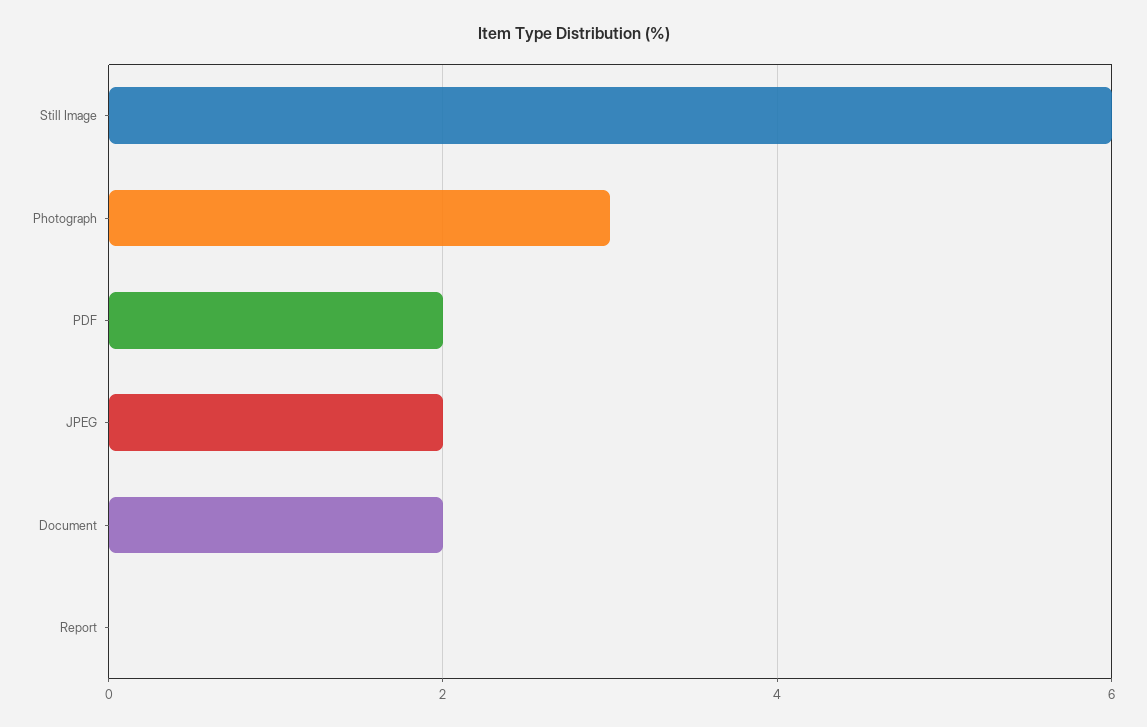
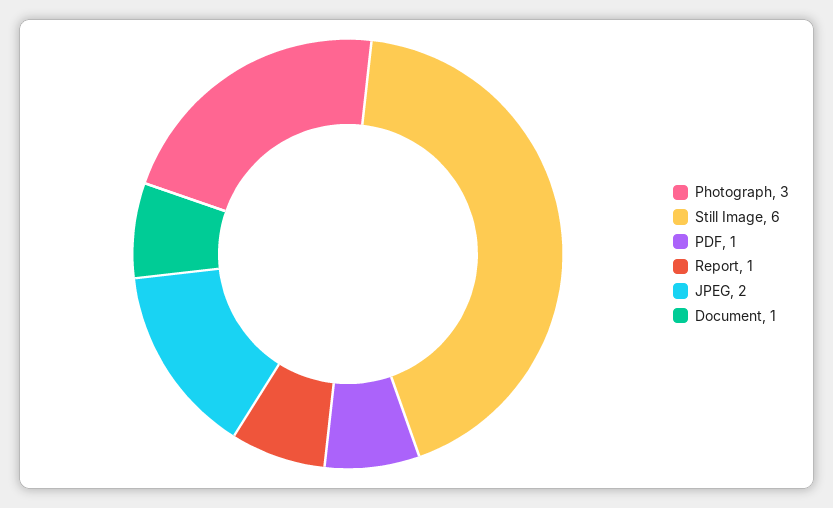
  {
    "Still Image": 6,
    "Photograph": 3,
-   "PDF": 2,
+   "PDF": 1,
    "JPEG": 2,
-   "Document": 2,
+   "Document": 1,
-   "Report": 0
+   "Report": 1
  }

